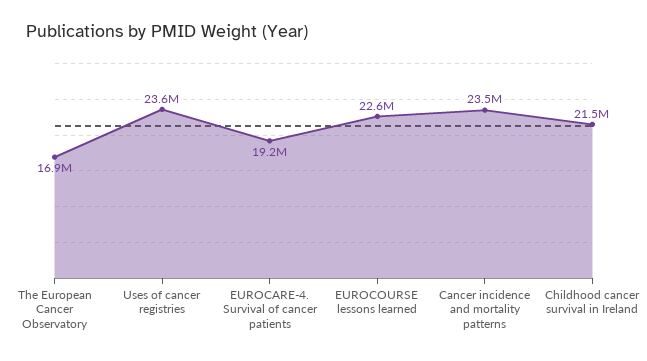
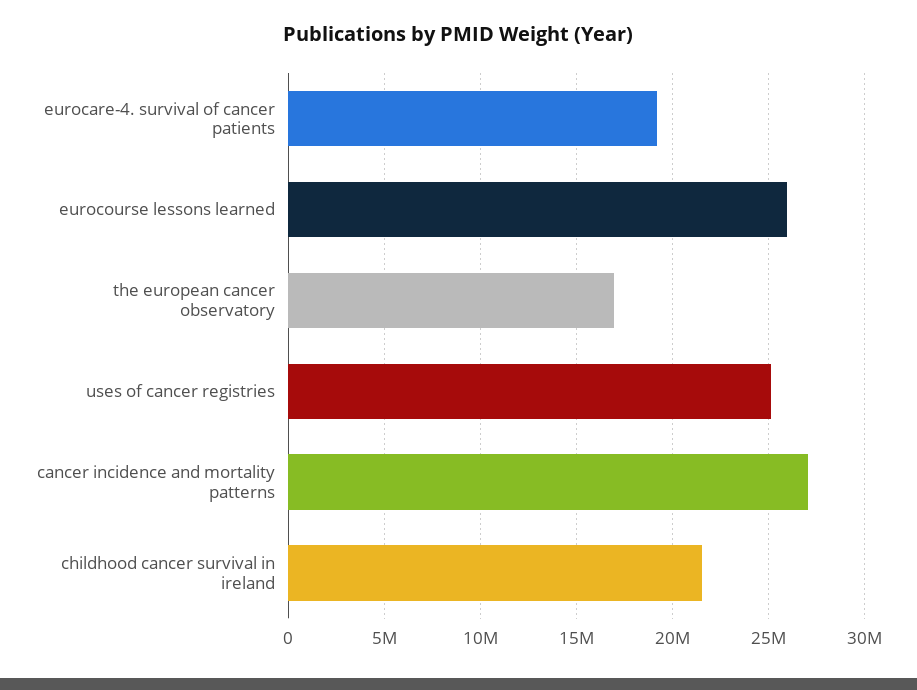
  {
    "The European Cancer Observatory": 16900000,
-   "Uses of cancer registries": 23600000,
+   "Uses of cancer registries": 25000000,
    "EUROCARE-4. Survival of cancer patients": 19200000,
-   "EUROCOURSE lessons learned": 22600000,
+   "EUROCOURSE lessons learned": 26000000,
-   "Cancer incidence and mortality patterns": 23500000,
+   "Cancer incidence and mortality patterns": 27000000,
    "Childhood cancer survival in Ireland": 21500000
  }

